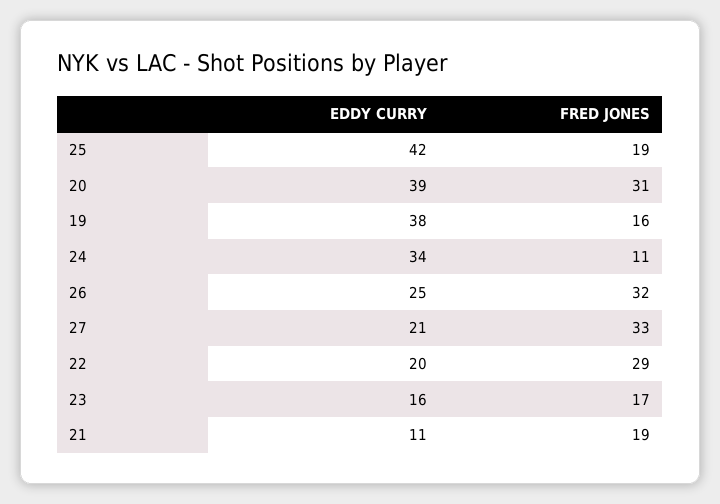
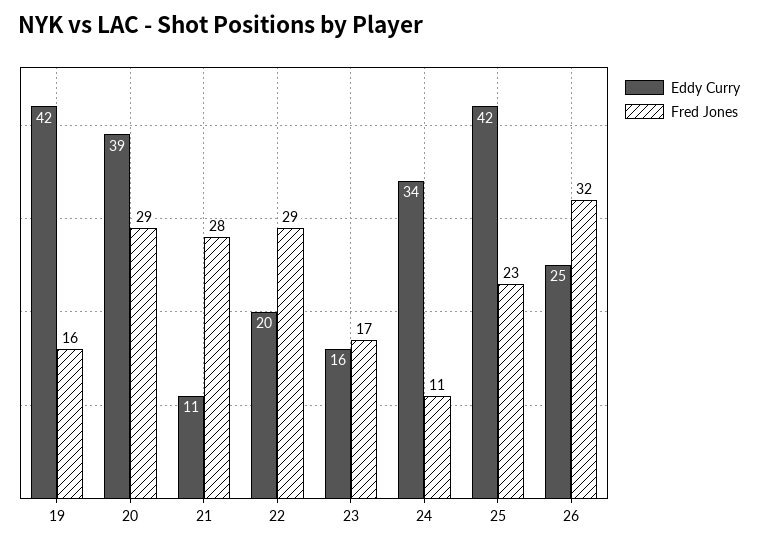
  {
    "EDDY CURRY": {
      "25": 42,
      "20": 39,
-     "19": 38,
+     "19": 42,
      "24": 34,
      "26": 25,
-     "27": 21,
      "22": 20,
      "23": 16,
      "21": 11
    },
    "FRED JONES": {
-     "25": 19,
+     "25": 23,
-     "20": 31,
+     "20": 29,
      "19": 16,
      "24": 11,
      "26": 32,
-     "27": 33,
      "22": 29,
      "23": 17,
-     "21": 19
+     "21": 28
    }
  }

